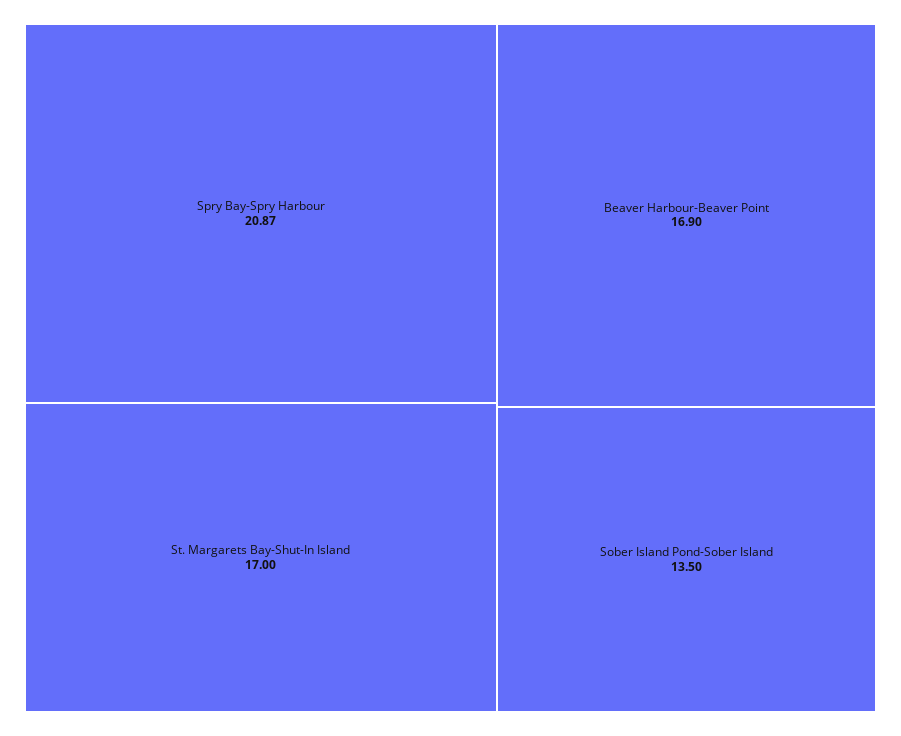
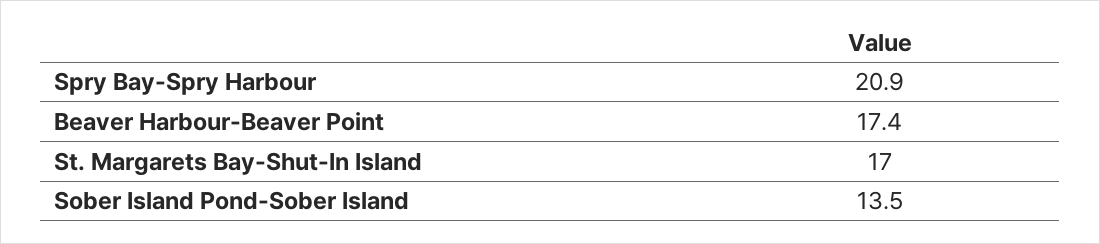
  {
    "Spry Bay-Spry Harbour": 20.87,
    "St. Margarets Bay-Shut-In Island": 17,
-   "Beaver Harbour-Beaver Point": 16.9,
+   "Beaver Harbour-Beaver Point": 17.4,
    "Sober Island Pond-Sober Island": 13.5
  }

